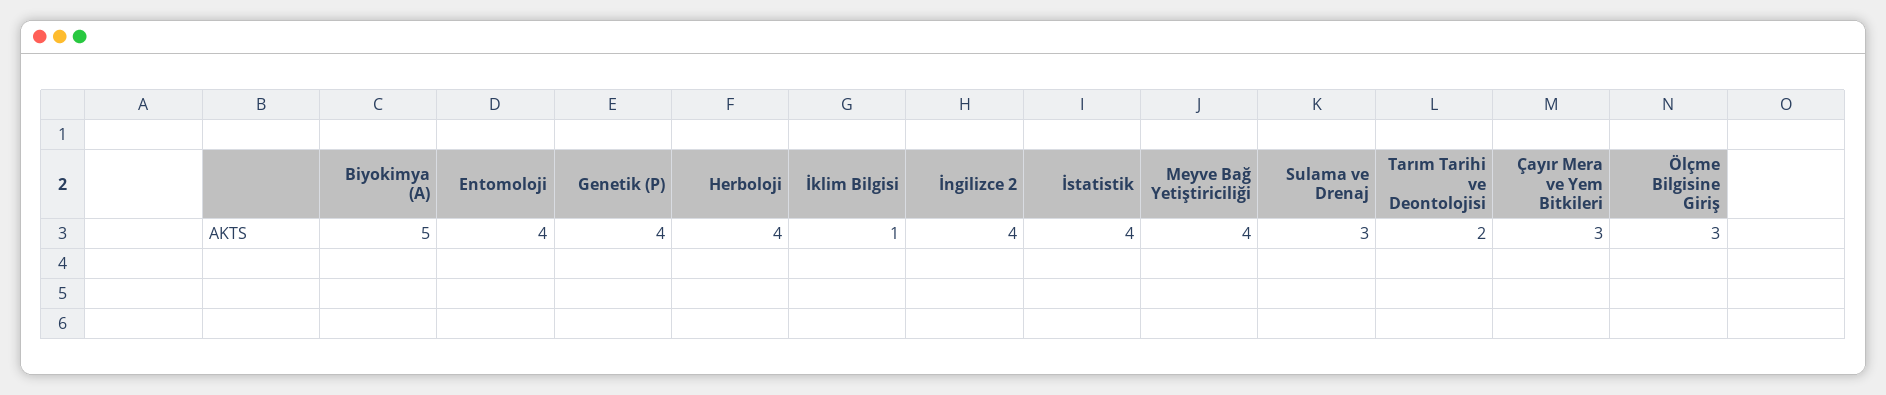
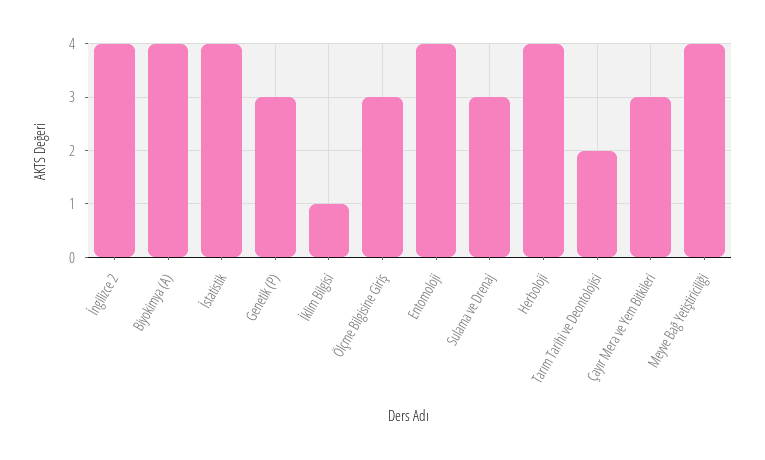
  {
-   "Biyokimya (A)": 5,
+   "Biyokimya (A)": 4,
    "Entomoloji": 4,
-   "Genetik (P)": 4,
+   "Genetik (P)": 3,
    "Herboloji": 4,
    "İklim Bilgisi": 1,
    "İngilizce 2": 4,
    "İstatistik": 4,
    "Meyve Bağ Yetiştiriciliği": 4,
    "Sulama ve Drenaj": 3,
    "Tarım Tarihi ve Deontolojisi": 2,
    "Çayır Mera ve Yem Bitkileri": 3,
    "Ölçme Bilgisine Giriş": 3
  }

